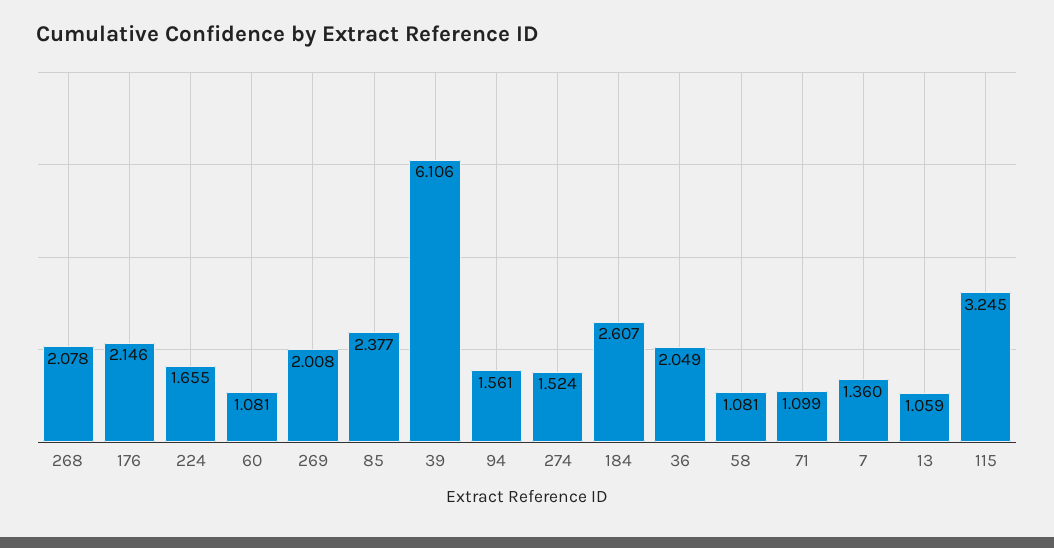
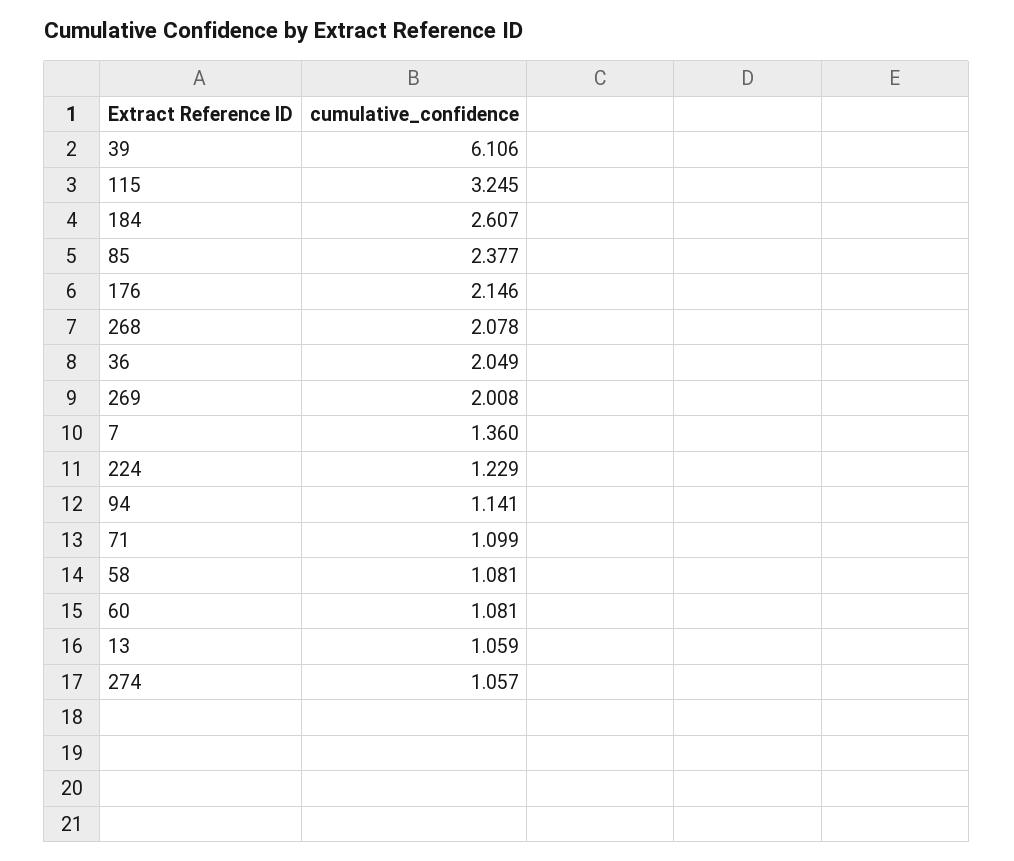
  {
    "268": 2.078,
    "176": 2.146,
-   "224": 1.655,
+   "224": 1.229,
    "60": 1.081,
    "269": 2.008,
    "85": 2.377,
    "39": 6.106,
-   "94": 1.561,
+   "94": 1.141,
-   "274": 1.524,
+   "274": 1.057,
    "184": 2.607,
    "36": 2.049,
    "58": 1.081,
    "71": 1.099,
    "7": 1.36,
    "13": 1.059,
    "115": 3.245
  }

